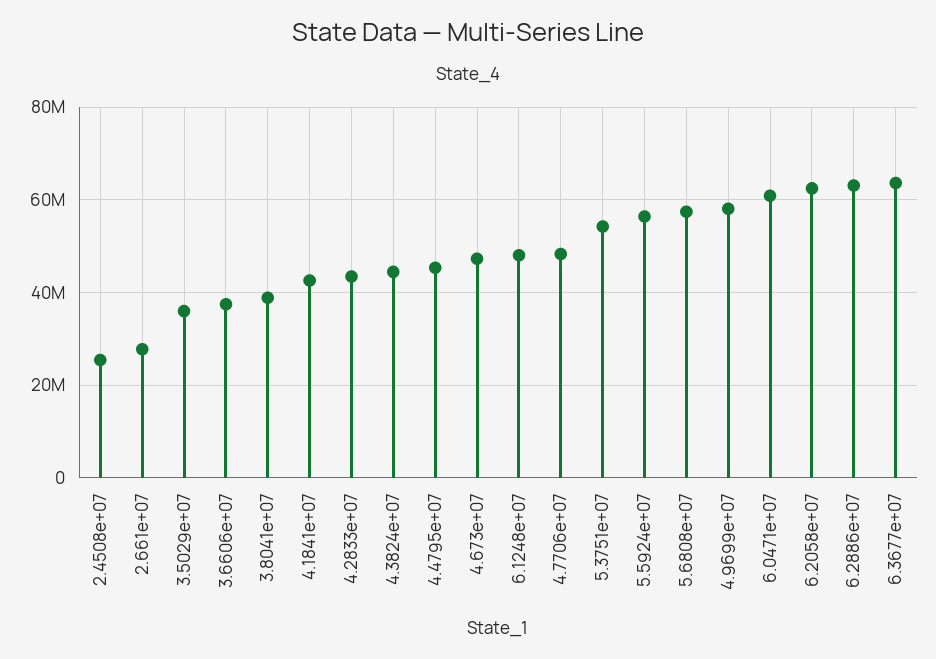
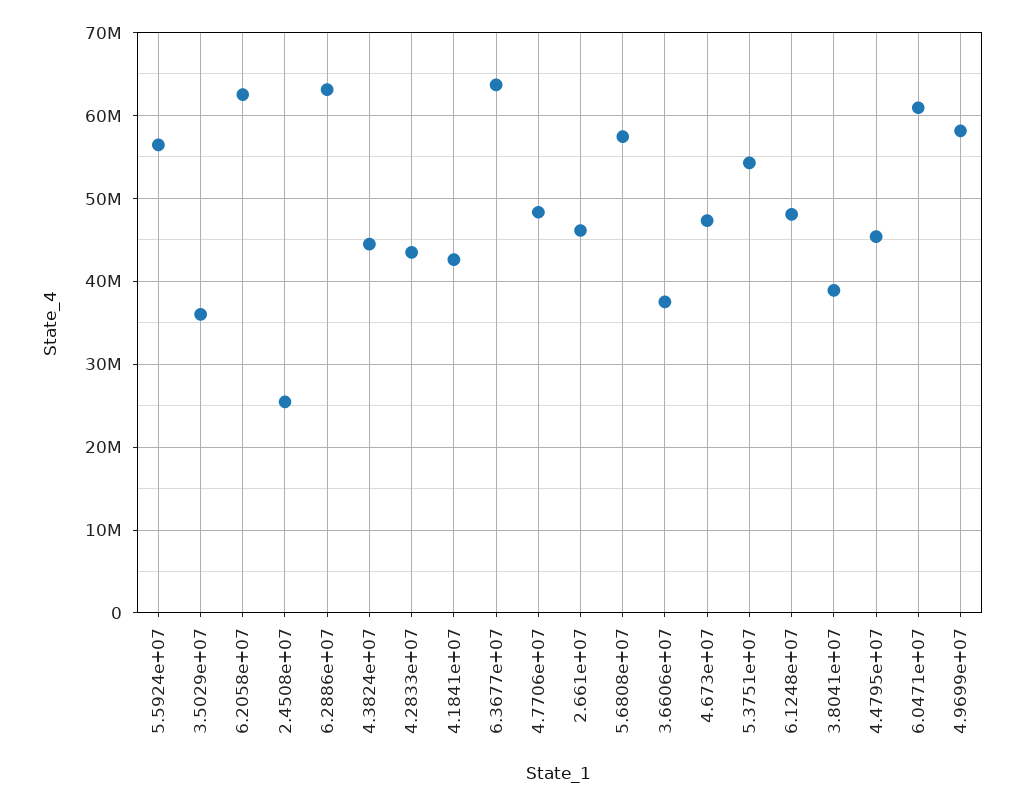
  {
    "2.4508e+07": 25000000,
-   "2.661e+07": 28000000,
+   "2.661e+07": 46000000,
    "3.5029e+07": 36000000,
    "3.6606e+07": 38000000,
    "3.8041e+07": 39000000,
    "4.1841e+07": 43000000,
    "4.2833e+07": 43000000,
    "4.3824e+07": 44000000,
    "4.4795e+07": 45000000,
    "4.673e+07": 47000000,
    "6.1248e+07": 48000000,
    "4.7706e+07": 48000000,
    "5.3751e+07": 54000000,
    "5.5924e+07": 56000000,
    "5.6808e+07": 57000000,
    "4.9699e+07": 58000000,
    "6.0471e+07": 61000000,
    "6.2058e+07": 62000000,
    "6.2886e+07": 63000000,
    "6.3677e+07": 64000000
  }

